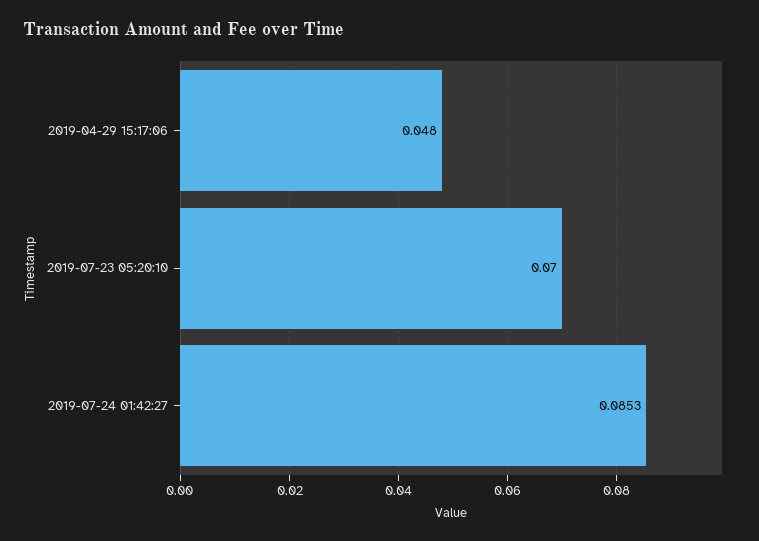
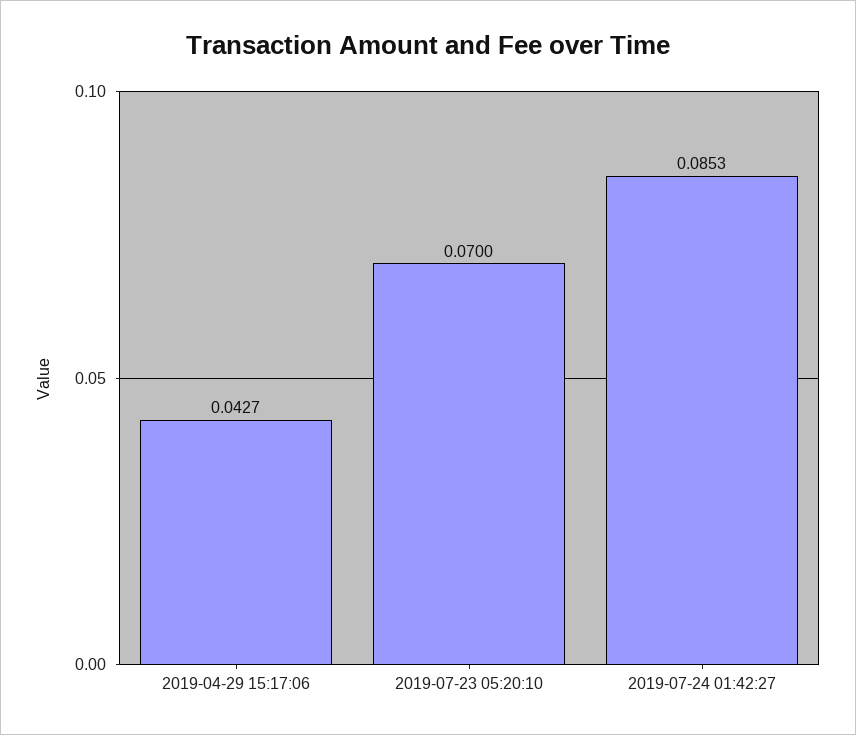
  {
-   "2019-04-29 15:17:06": 0.048,
+   "2019-04-29 15:17:06": 0.0427,
    "2019-07-23 05:20:10": 0.07,
    "2019-07-24 01:42:27": 0.0853
  }

